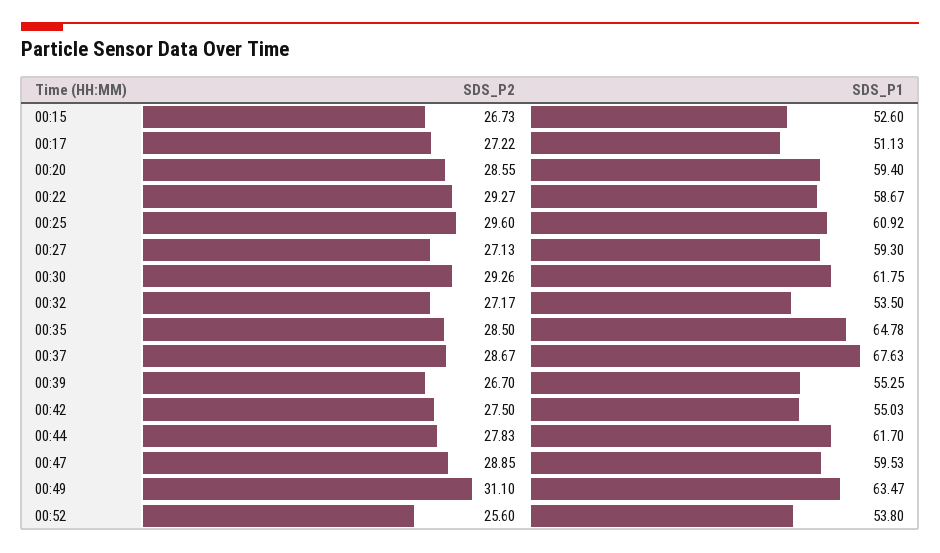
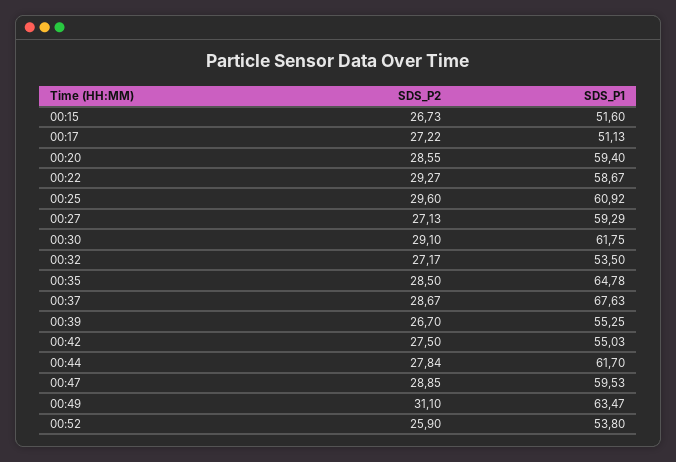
  {
    "SDS_P2": {
      "00:15": 26.73,
      "00:17": 27.22,
      "00:20": 28.55,
      "00:22": 29.27,
      "00:25": 29.6,
      "00:27": 27.13,
-     "00:30": 29.26,
+     "00:30": 29.1,
      "00:32": 27.17,
      "00:35": 28.5,
      "00:37": 28.67,
      "00:39": 26.7,
      "00:42": 27.5,
-     "00:44": 27.83,
+     "00:44": 27.84,
      "00:47": 28.85,
      "00:49": 31.1,
-     "00:52": 25.6
+     "00:52": 25.9
    },
    "SDS_P1": {
-     "00:15": 52.6,
+     "00:15": 51.6,
      "00:17": 51.13,
      "00:20": 59.4,
      "00:22": 58.67,
      "00:25": 60.92,
-     "00:27": 59.3,
+     "00:27": 59.29,
      "00:30": 61.75,
      "00:32": 53.5,
      "00:35": 64.78,
      "00:37": 67.63,
      "00:39": 55.25,
      "00:42": 55.03,
      "00:44": 61.7,
      "00:47": 59.53,
      "00:49": 63.47,
      "00:52": 53.8
    }
  }

